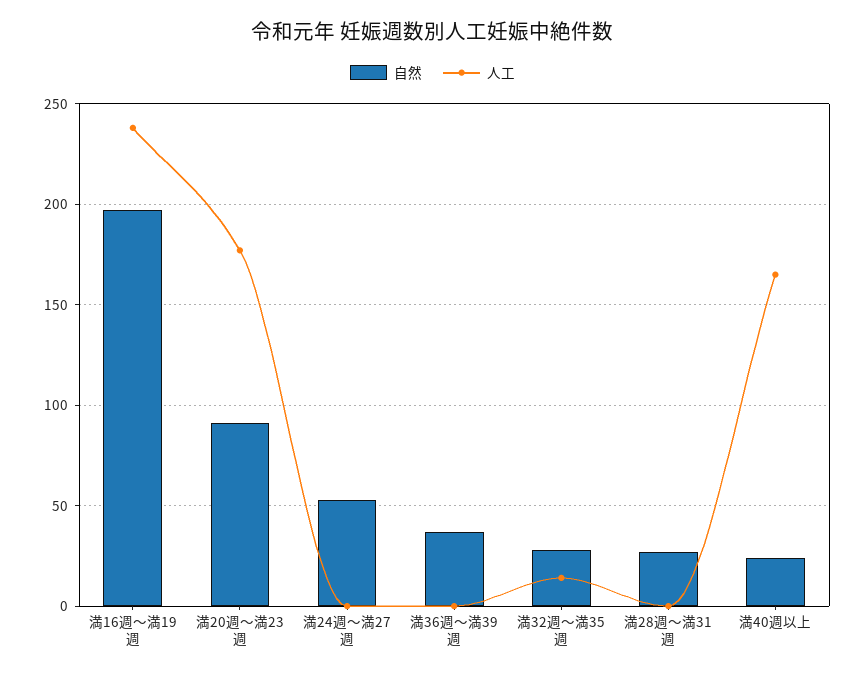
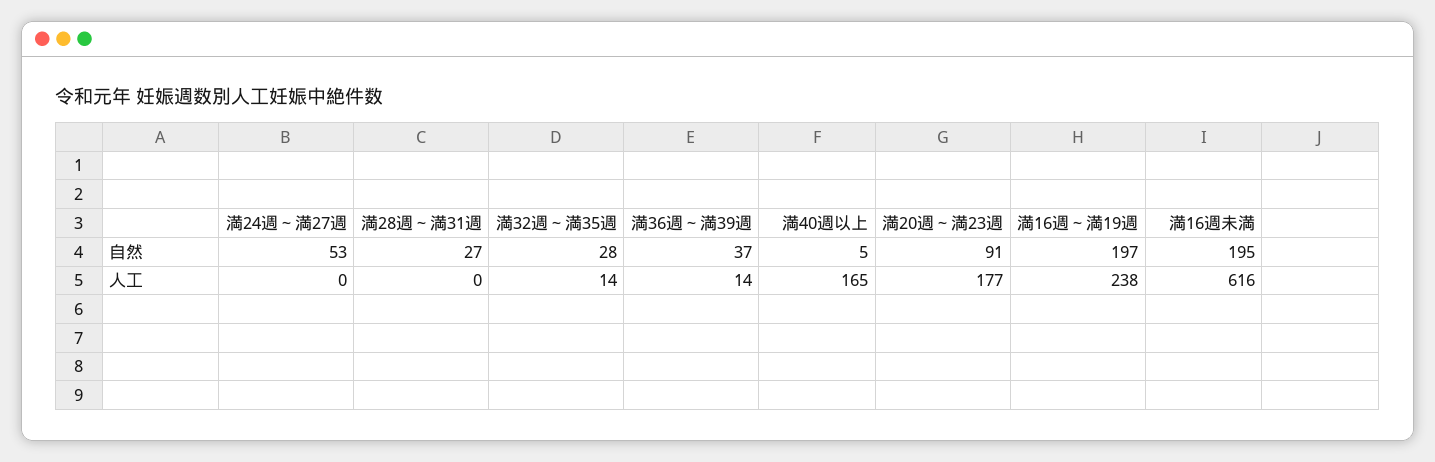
  {
    "自然": {
      "満16週～満19週": 197,
      "満20週～満23週": 91,
      "満24週～満27週": 53,
      "満36週～満39週": 37,
      "満32週～満35週": 28,
      "満28週～満31週": 27,
-     "満40週以上": 25
+     "満40週以上": 5,
+     "満16週未満": 195
    },
    "人工": {
      "満16週～満19週": 238,
      "満20週～満23週": 177,
      "満24週～満27週": 0,
-     "満36週～満39週": 0,
+     "満36週～満39週": 14,
      "満32週～満35週": 14,
      "満28週～満31週": 0,
-     "満40週以上": 165
+     "満40週以上": 165,
+     "満16週未満": 616
    }
  }

